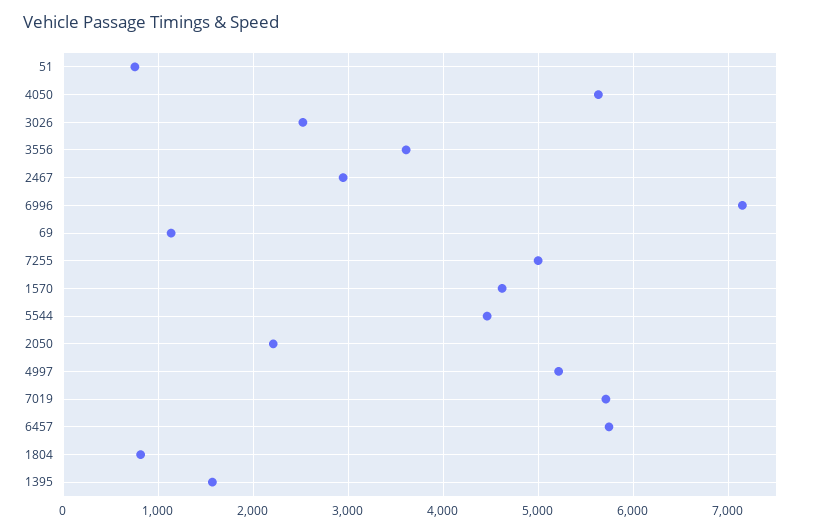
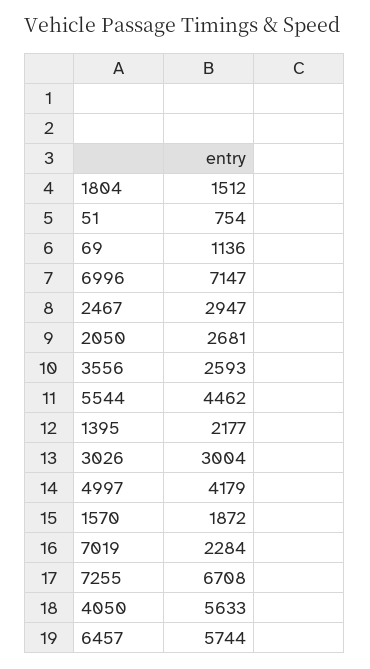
  {
    "51": 754,
    "4050": 5633,
-   "3026": 2500,
+   "3026": 3004,
-   "3556": 3600,
+   "3556": 2593,
    "2467": 2947,
    "6996": 7147,
    "69": 1136,
-   "7255": 5000,
+   "7255": 6708,
-   "1570": 4600,
+   "1570": 1872,
    "5544": 4462,
-   "2050": 2200,
+   "2050": 2681,
-   "4997": 5200,
+   "4997": 4179,
-   "7019": 5700,
+   "7019": 2284,
    "6457": 5744,
-   "1804": 800,
+   "1804": 1512,
-   "1395": 1600
+   "1395": 2177
  }

